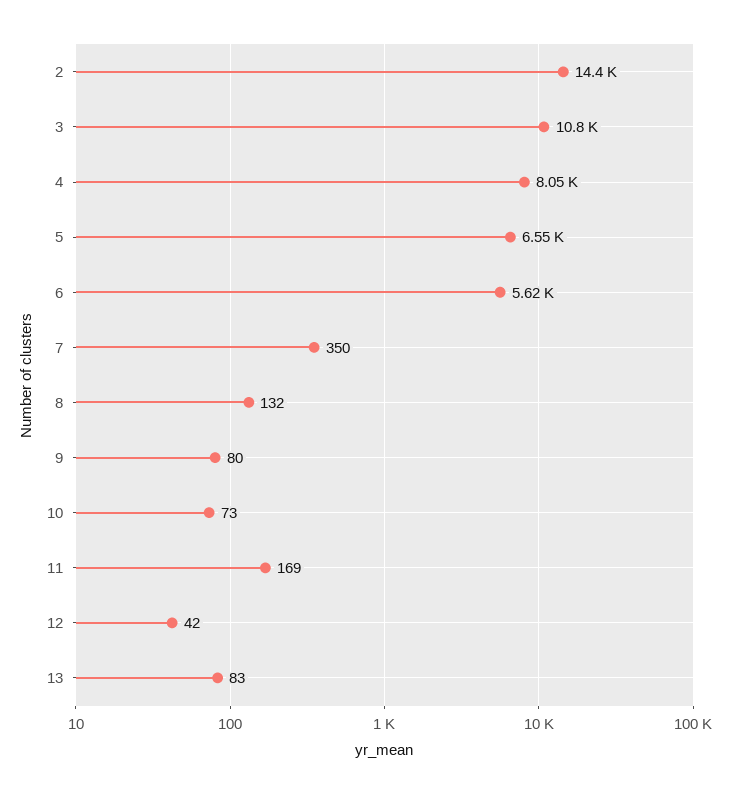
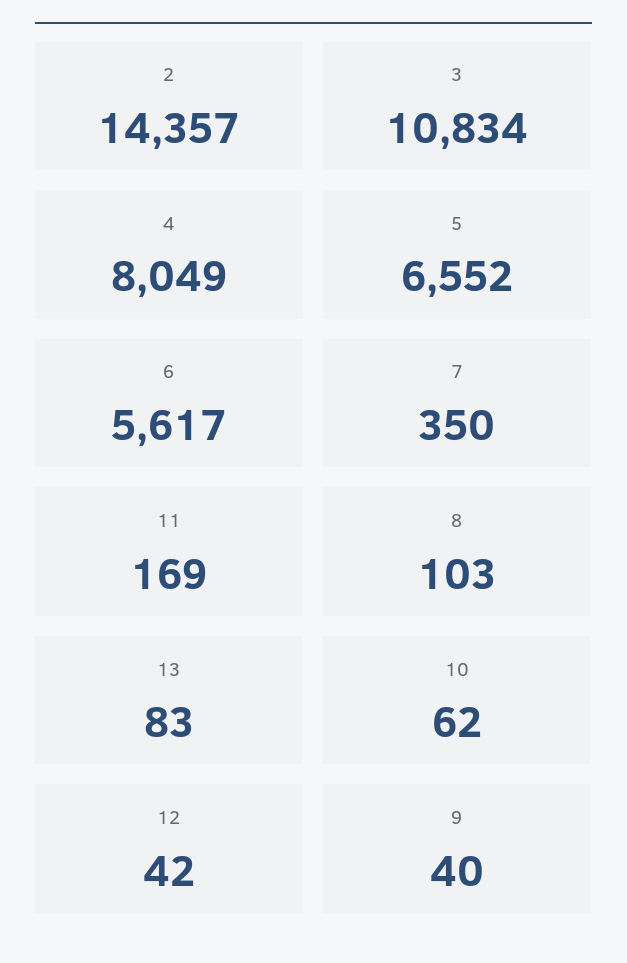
  {
    "2": 14357,
    "3": 10834,
    "4": 8049,
    "5": 6552,
    "6": 5617,
    "7": 350,
-   "8": 132,
+   "8": 103,
-   "9": 80,
+   "9": 40,
-   "10": 73,
+   "10": 62,
    "11": 169,
    "12": 42,
    "13": 83
  }

